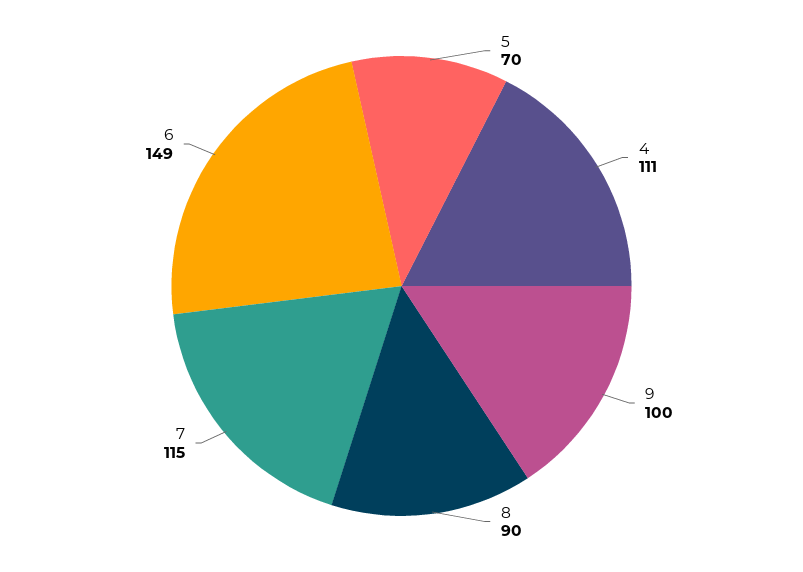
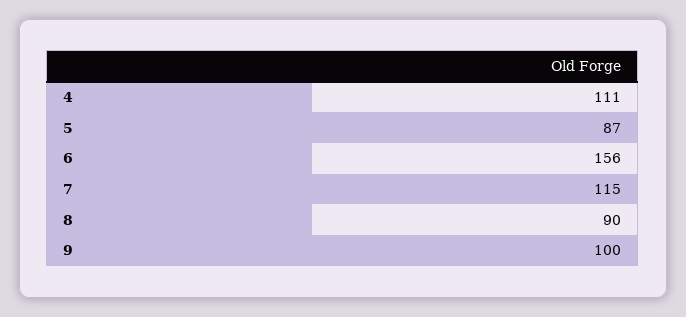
  {
-   "5": 70,
+   "5": 87,
    "4": 111,
    "9": 100,
    "8": 90,
    "7": 115,
-   "6": 149
+   "6": 156
  }

